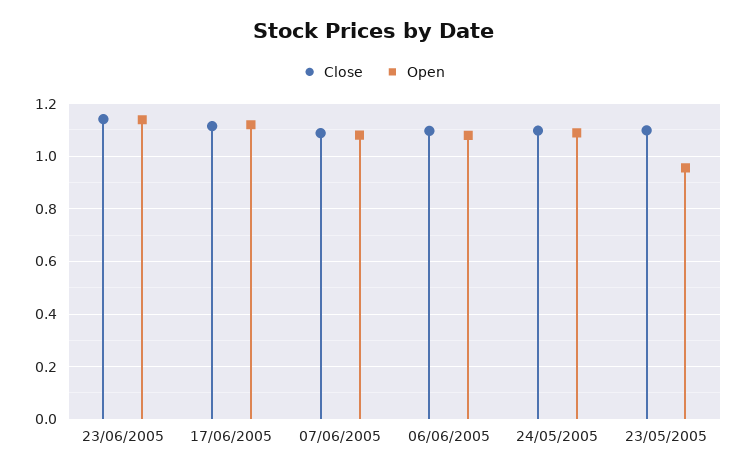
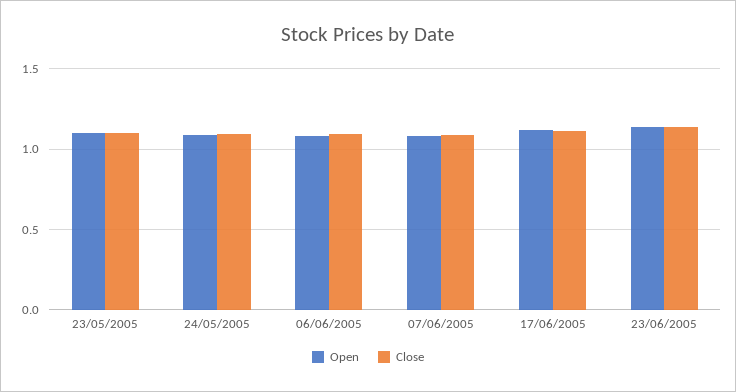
  {
    "Close": {
      "23/06/2005": 1.15,
      "17/06/2005": 1.125,
      "07/06/2005": 1.1,
      "06/06/2005": 1.1,
      "24/05/2005": 1.1,
      "23/05/2005": 1.1
    },
    "Open": {
      "23/06/2005": 1.15,
      "17/06/2005": 1.125,
      "07/06/2005": 1.075,
      "06/06/2005": 1.075,
      "24/05/2005": 1.1,
-     "23/05/2005": 0.95
+     "23/05/2005": 1.1
    }
  }

